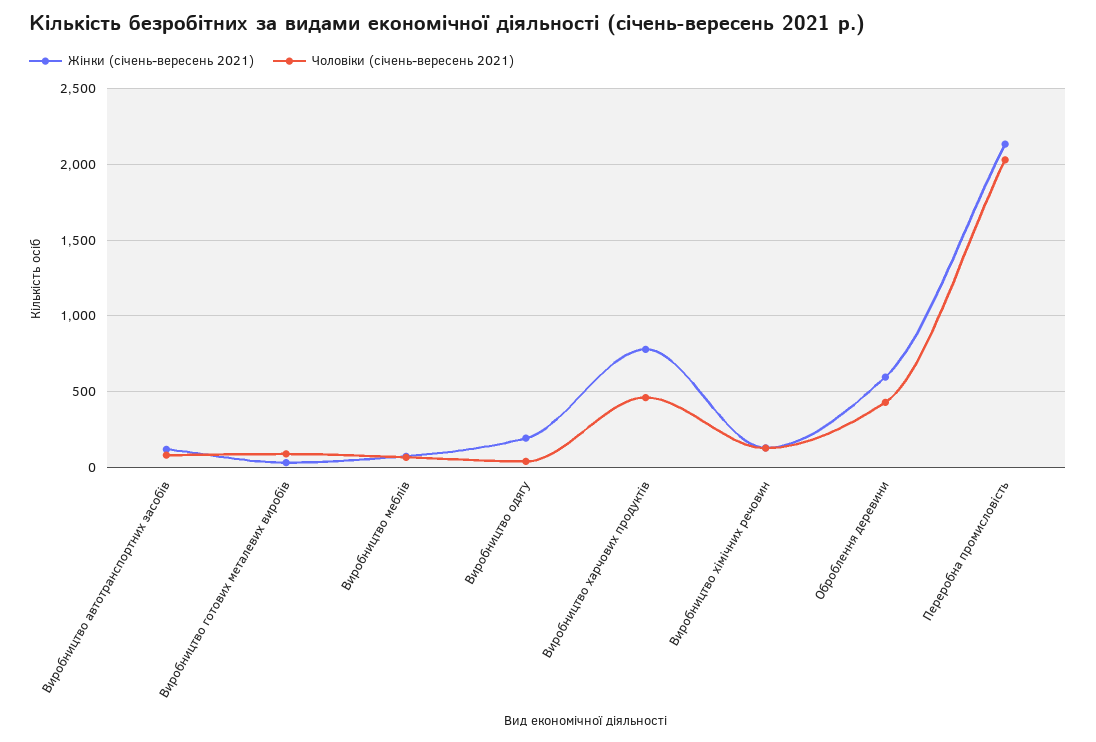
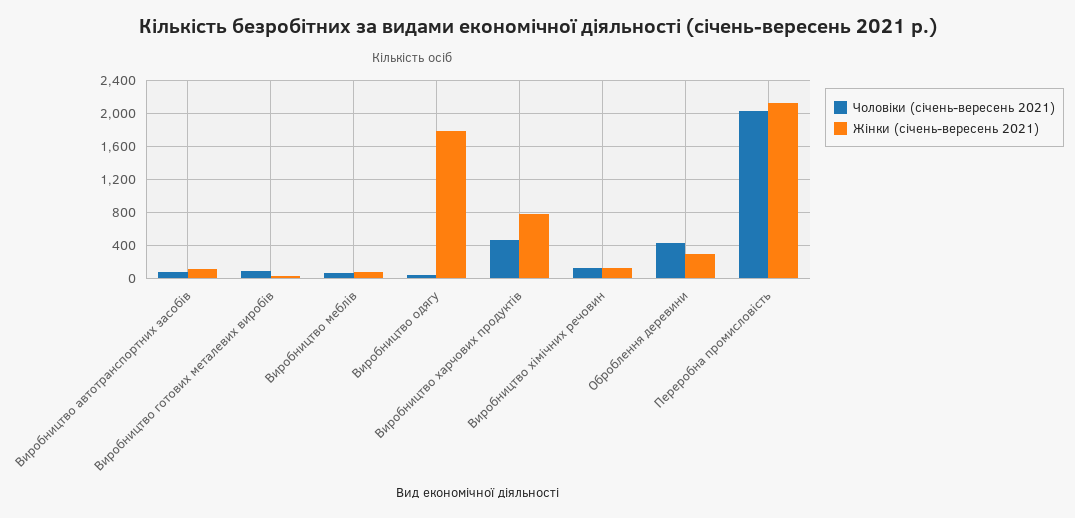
  {
    "Жінки (січень-вересень 2021)": {
      "Виробництво автотранспортних засобів": 100,
      "Виробництво готових металевих виробів": 50,
      "Виробництво меблів": 50,
-     "Виробництво одягу": 200,
+     "Виробництво одягу": 1800,
      "Виробництво харчових продуктів": 800,
      "Виробництво хімічних речовин": 150,
-     "Оброблення деревини": 600,
+     "Оброблення деревини": 300,
      "Переробна промисловість": 2150
    },
    "Чоловіки (січень-вересень 2021)": {
      "Виробництво автотранспортних засобів": 100,
      "Виробництво готових металевих виробів": 100,
      "Виробництво меблів": 50,
      "Виробництво одягу": 50,
      "Виробництво харчових продуктів": 450,
      "Виробництво хімічних речовин": 150,
      "Оброблення деревини": 450,
      "Переробна промисловість": 2050
    }
  }

